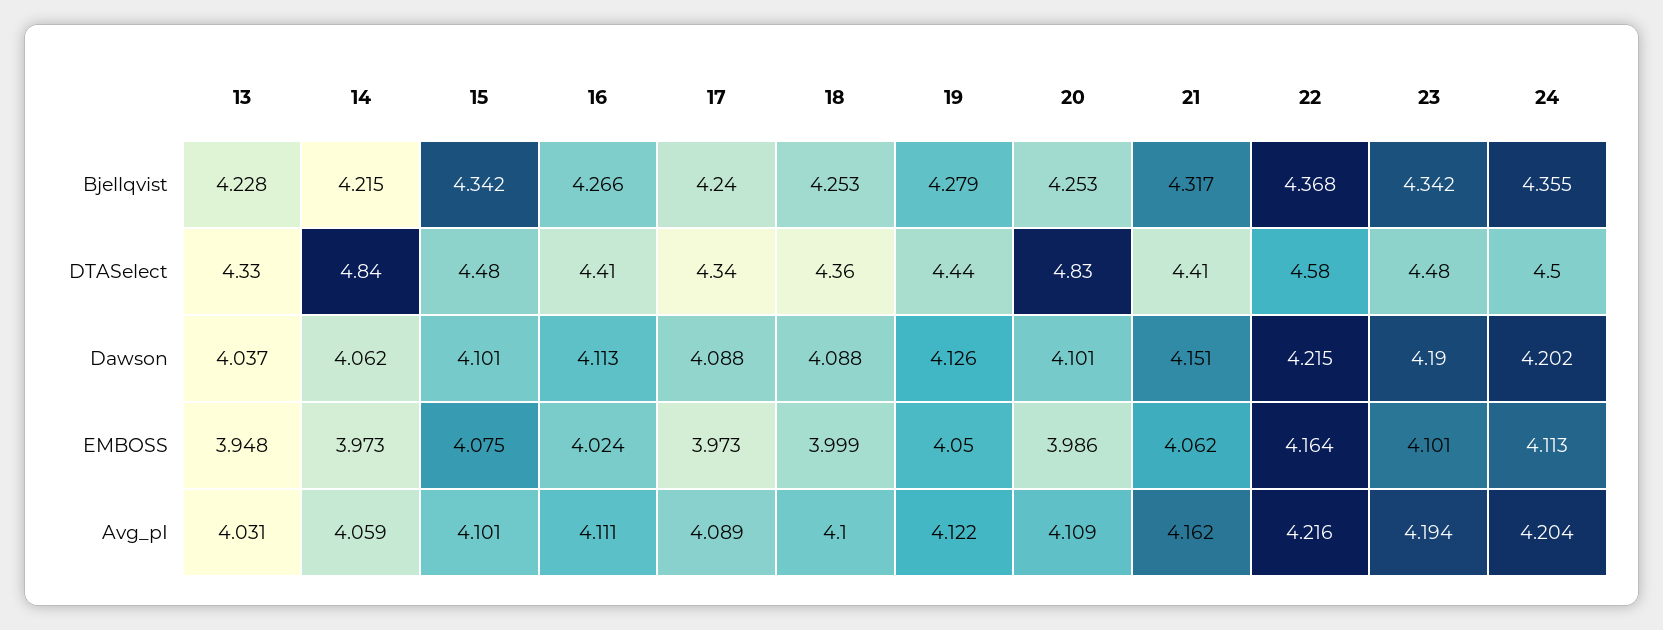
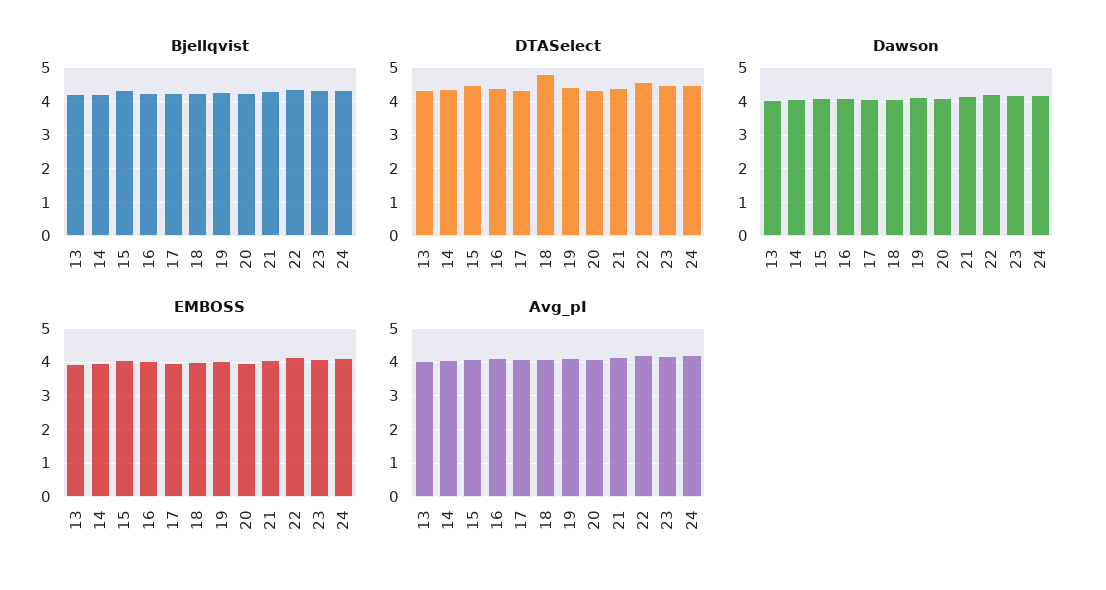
  {
    "Bjellqvist": {
      "13": 4.228,
      "14": 4.215,
      "15": 4.342,
      "16": 4.266,
      "17": 4.24,
      "18": 4.253,
      "19": 4.279,
      "20": 4.253,
      "21": 4.317,
      "22": 4.368,
      "23": 4.342,
      "24": 4.355
    },
    "DTASelect": {
      "13": 4.33,
-     "14": 4.84,
+     "14": 4.4,
      "15": 4.48,
      "16": 4.41,
      "17": 4.34,
-     "18": 4.36,
+     "18": 4.8,
      "19": 4.44,
-     "20": 4.83,
+     "20": 4.4,
      "21": 4.41,
      "22": 4.58,
      "23": 4.48,
      "24": 4.5
    },
    "Dawson": {
      "13": 4.037,
      "14": 4.062,
      "15": 4.101,
      "16": 4.113,
      "17": 4.088,
      "18": 4.088,
      "19": 4.126,
      "20": 4.101,
      "21": 4.151,
      "22": 4.215,
      "23": 4.19,
      "24": 4.202
    },
    "EMBOSS": {
      "13": 3.948,
      "14": 3.973,
      "15": 4.075,
      "16": 4.024,
      "17": 3.973,
      "18": 3.999,
      "19": 4.05,
      "20": 3.986,
      "21": 4.062,
      "22": 4.164,
      "23": 4.101,
      "24": 4.113
    },
    "Avg_pI": {
      "13": 4.031,
      "14": 4.059,
      "15": 4.101,
      "16": 4.111,
      "17": 4.089,
      "18": 4.1,
      "19": 4.122,
      "20": 4.109,
      "21": 4.162,
      "22": 4.216,
      "23": 4.194,
      "24": 4.204
    }
  }

